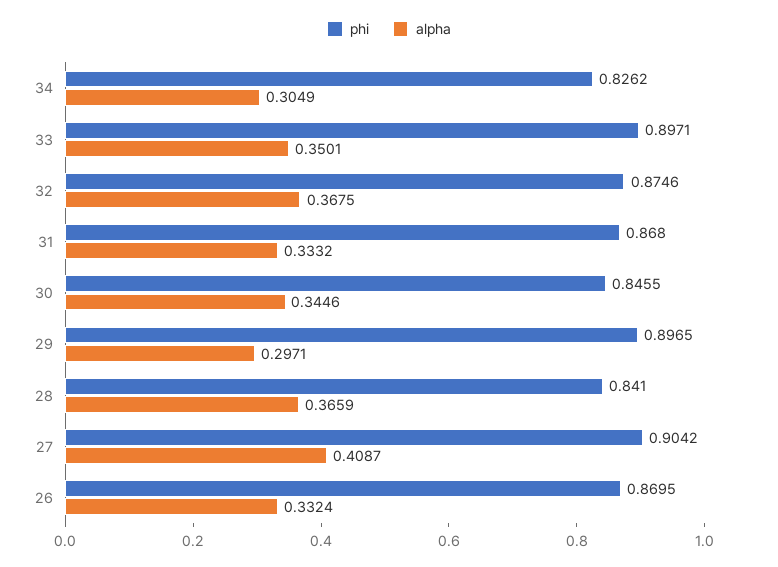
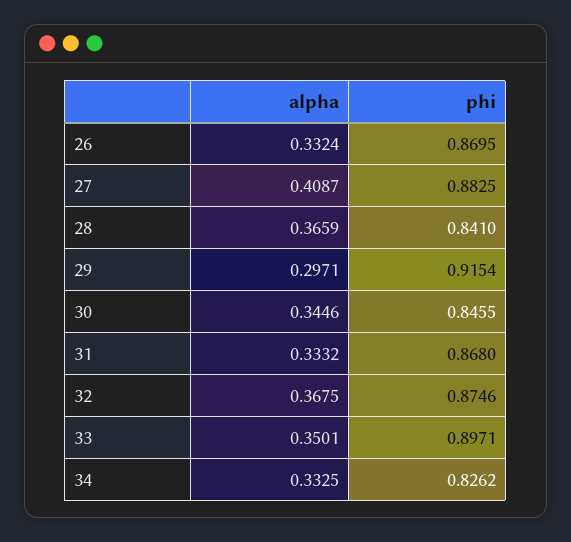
  {
    "phi": {
      "34": 0.8262,
      "33": 0.8971,
      "32": 0.8746,
      "31": 0.868,
      "30": 0.8455,
-     "29": 0.8965,
+     "29": 0.9154,
      "28": 0.841,
-     "27": 0.9042,
+     "27": 0.8825,
      "26": 0.8695
    },
    "alpha": {
-     "34": 0.3049,
+     "34": 0.3325,
      "33": 0.3501,
      "32": 0.3675,
      "31": 0.3332,
      "30": 0.3446,
      "29": 0.2971,
      "28": 0.3659,
      "27": 0.4087,
      "26": 0.3324
    }
  }

